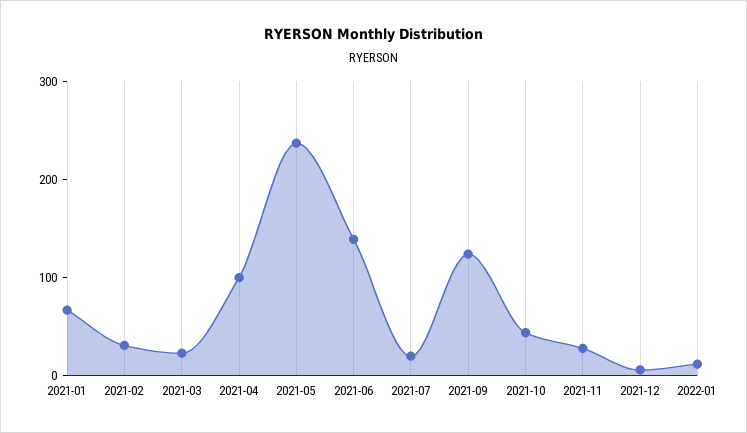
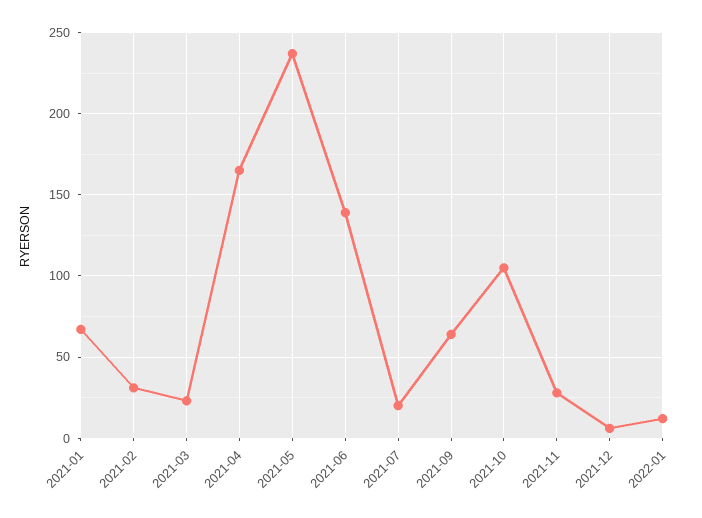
  {
    "2021-01": 65,
    "2021-02": 30,
    "2021-03": 25,
-   "2021-04": 100,
+   "2021-04": 165,
    "2021-05": 235,
    "2021-06": 140,
    "2021-07": 20,
-   "2021-09": 120,
+   "2021-09": 65,
-   "2021-10": 40,
+   "2021-10": 105,
    "2021-11": 30,
    "2021-12": 5,
    "2022-01": 10
  }

